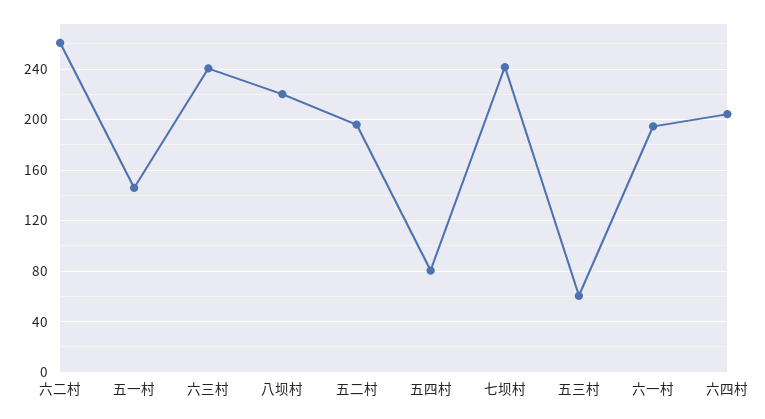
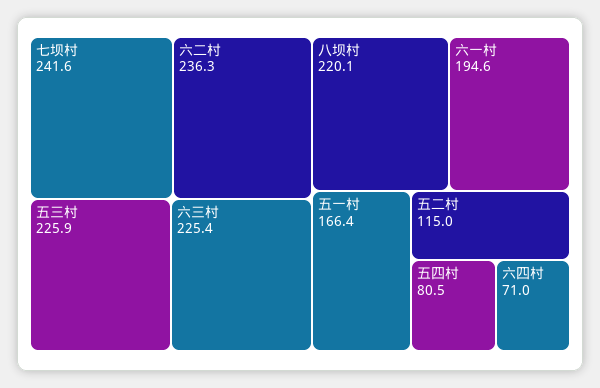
  {
-   "六二村": 260,
+   "六二村": 236.3,
-   "五一村": 145,
+   "五一村": 166.4,
-   "六三村": 240,
+   "六三村": 225.4,
    "八坝村": 220.1,
-   "五二村": 195,
+   "五二村": 115,
    "五四村": 80.5,
    "七坝村": 241.6,
-   "五三村": 60,
+   "五三村": 225.9,
    "六一村": 194.6,
-   "六四村": 205
+   "六四村": 71
  }

